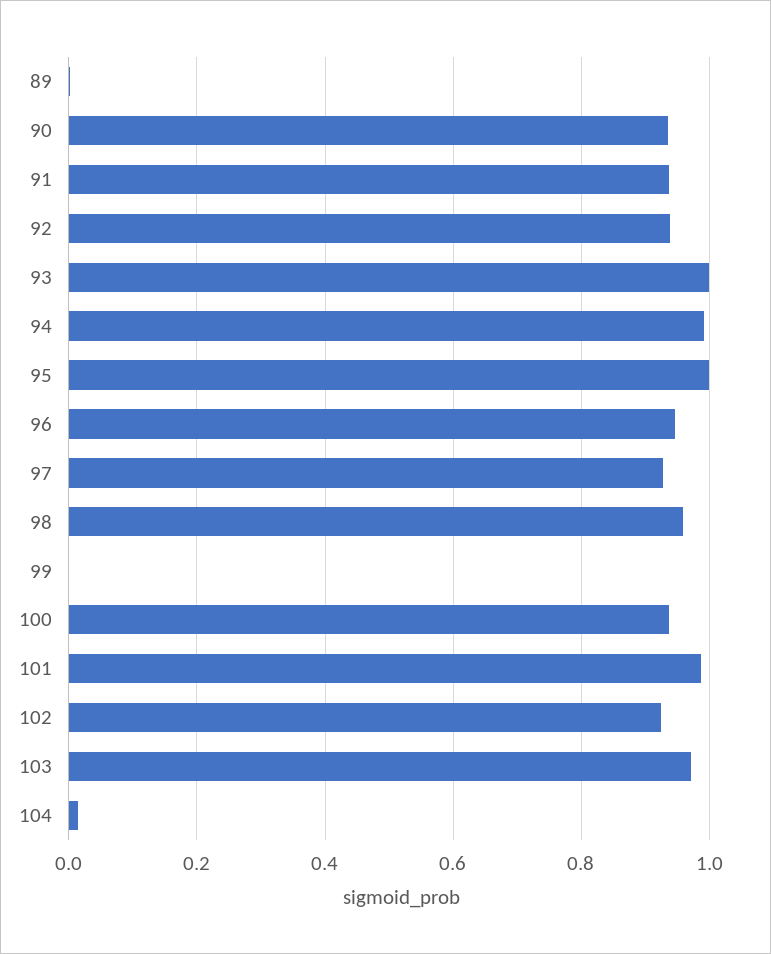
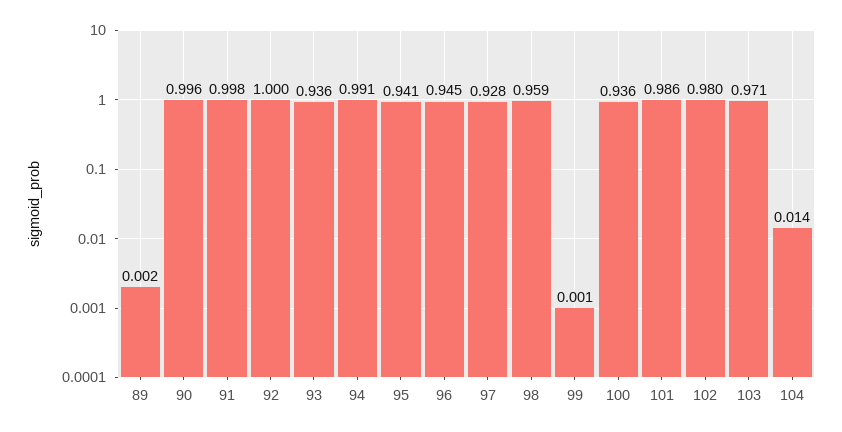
  {
    "89": 0.002,
-   "90": 0.94,
+   "90": 0.996,
-   "91": 0.94,
+   "91": 0.998,
-   "92": 0.94,
+   "92": 1,
-   "93": 1,
+   "93": 0.936,
    "94": 0.991,
-   "95": 1,
+   "95": 0.941,
    "96": 0.945,
    "97": 0.928,
    "98": 0.959,
    "99": 0.001,
    "100": 0.936,
    "101": 0.986,
-   "102": 0.92,
+   "102": 0.98,
    "103": 0.971,
    "104": 0.014
  }

